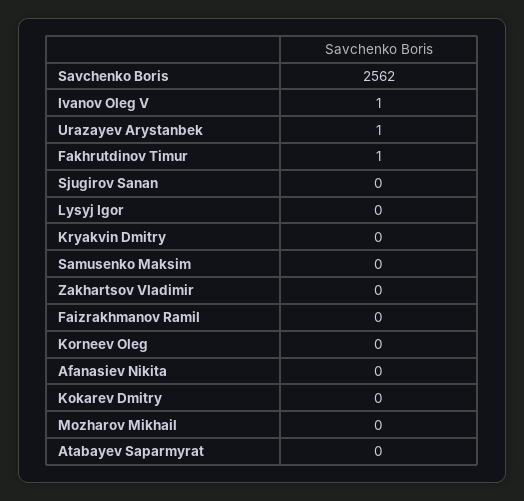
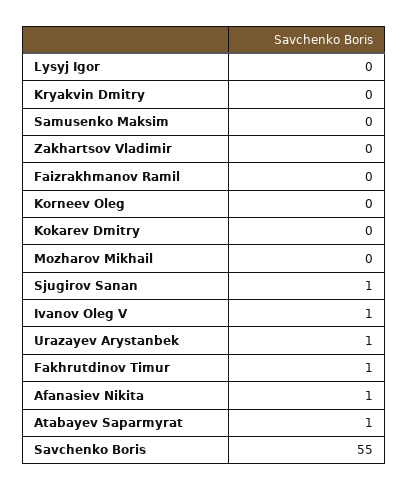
  {
-   "Savchenko Boris": 2562,
+   "Savchenko Boris": 55,
    "Ivanov Oleg V": 1,
    "Urazayev Arystanbek": 1,
    "Fakhrutdinov Timur": 1,
-   "Sjugirov Sanan": 0,
+   "Sjugirov Sanan": 1,
    "Lysyj Igor": 0,
    "Kryakvin Dmitry": 0,
    "Samusenko Maksim": 0,
    "Zakhartsov Vladimir": 0,
    "Faizrakhmanov Ramil": 0,
    "Korneev Oleg": 0,
-   "Afanasiev Nikita": 0,
+   "Afanasiev Nikita": 1,
    "Kokarev Dmitry": 0,
    "Mozharov Mikhail": 0,
-   "Atabayev Saparmyrat": 0
+   "Atabayev Saparmyrat": 1
  }

